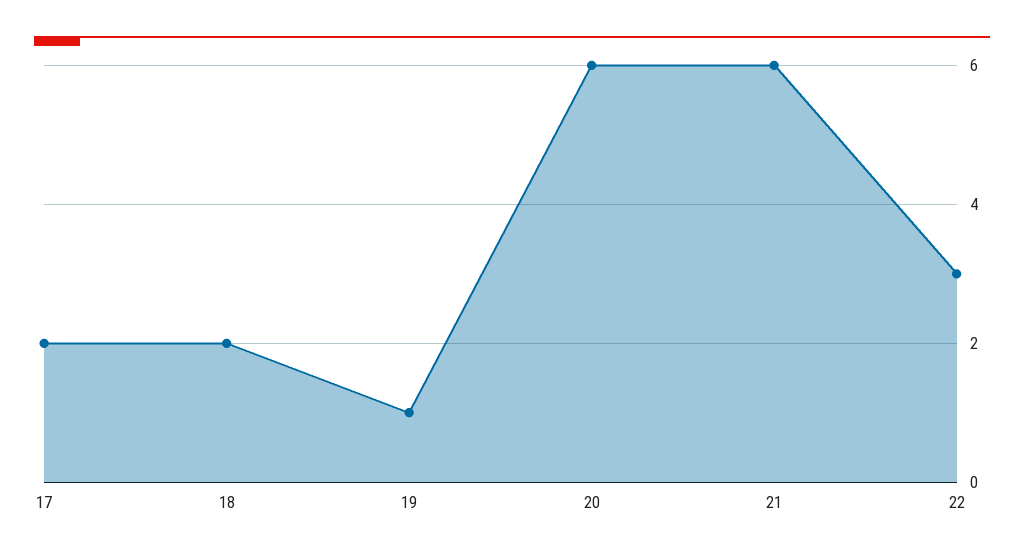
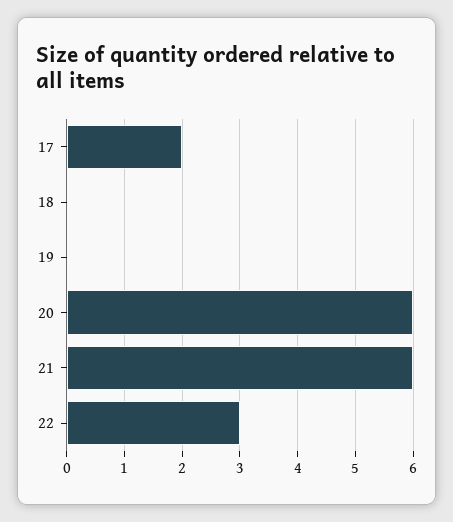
  {
    "17": 2,
-   "18": 2,
+   "18": 0,
-   "19": 1,
+   "19": 0,
    "20": 6,
    "21": 6,
    "22": 3
  }

